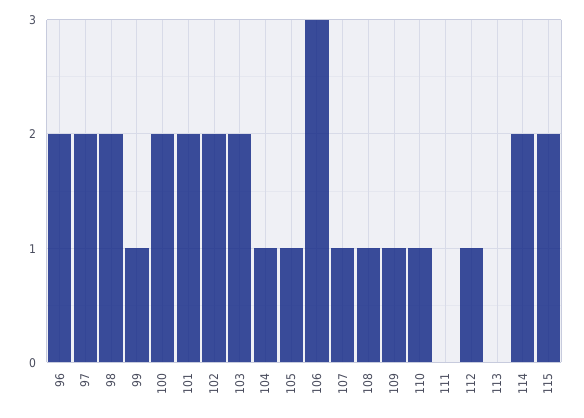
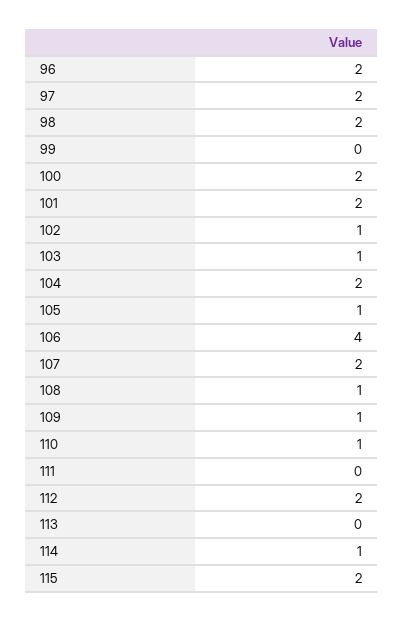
  {
    "96": 2,
    "97": 2,
    "98": 2,
-   "99": 1,
+   "99": 0,
    "100": 2,
    "101": 2,
-   "102": 2,
+   "102": 1,
-   "103": 2,
+   "103": 1,
-   "104": 1,
+   "104": 2,
    "105": 1,
-   "106": 3,
+   "106": 4,
-   "107": 1,
+   "107": 2,
    "108": 1,
    "109": 1,
    "110": 1,
    "111": 0,
-   "112": 1,
+   "112": 2,
    "113": 0,
-   "114": 2,
+   "114": 1,
    "115": 2
  }

